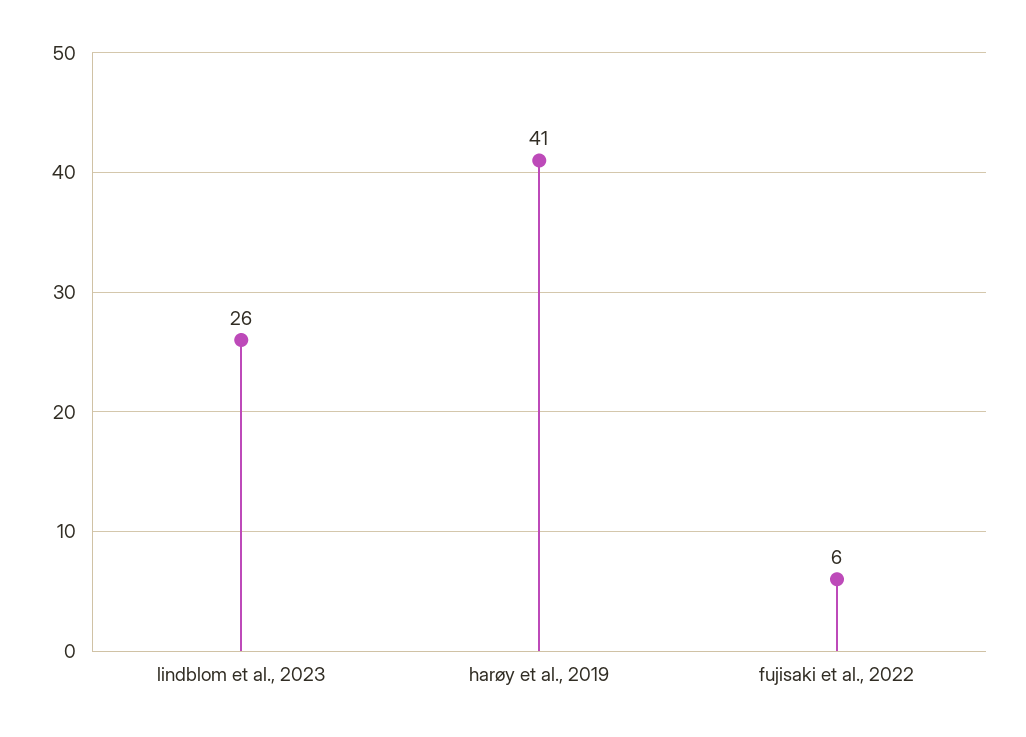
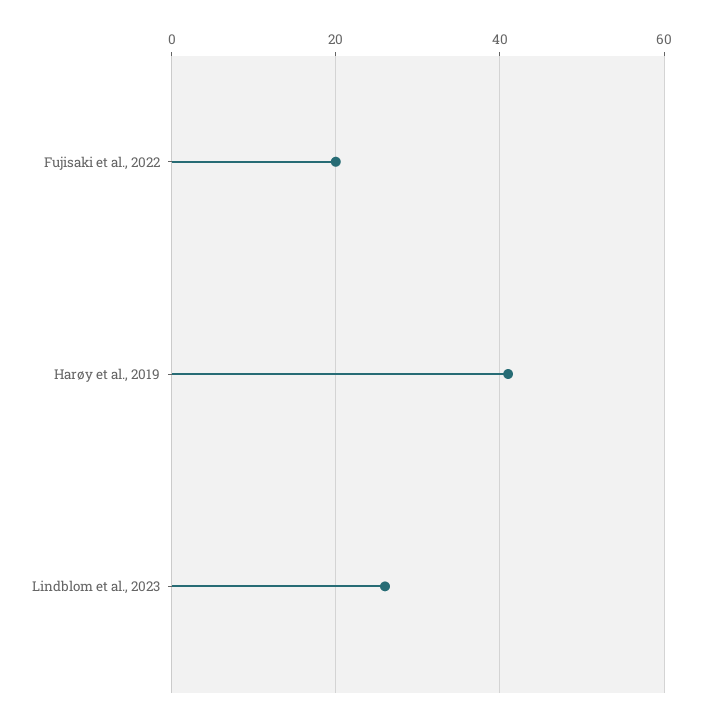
  {
    "lindblom et al., 2023": 26,
    "harøy et al., 2019": 41,
-   "fujisaki et al., 2022": 6
+   "fujisaki et al., 2022": 20
  }

